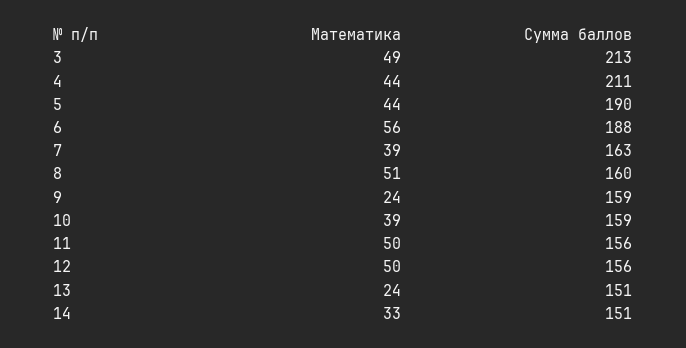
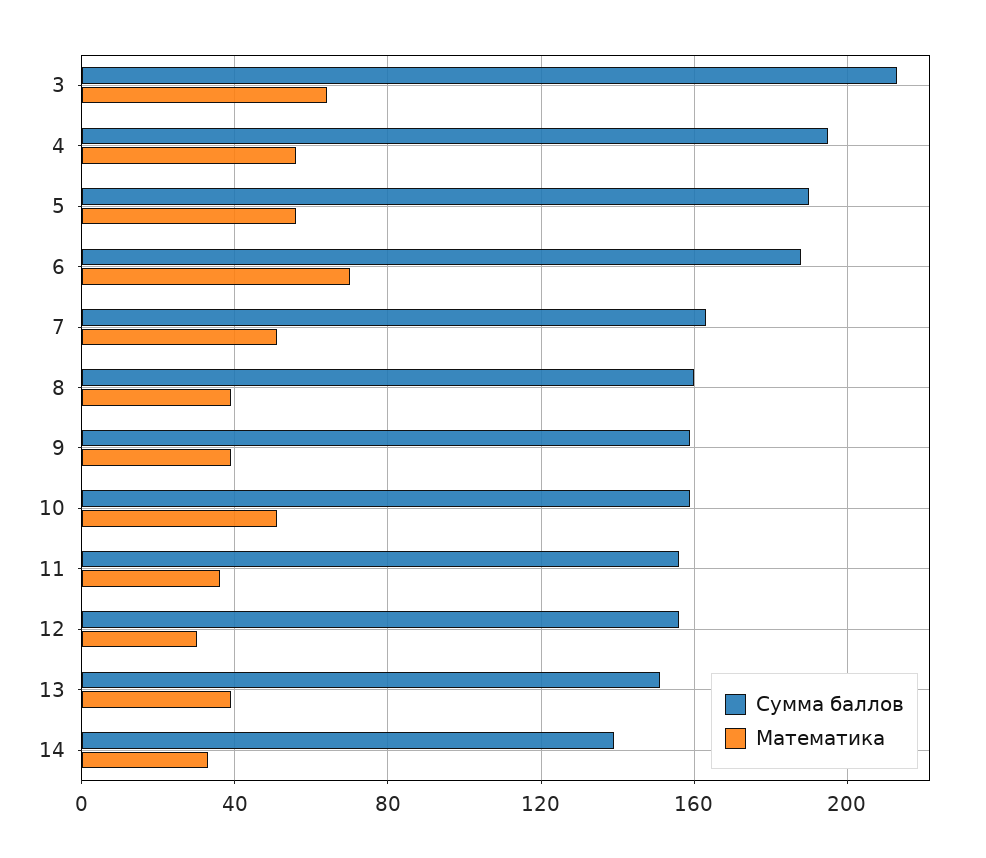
  {
    "Математика": {
-     "3": 49,
+     "3": 65,
-     "4": 44,
+     "4": 55,
-     "5": 44,
+     "5": 55,
-     "6": 56,
+     "6": 70,
-     "7": 39,
+     "7": 50,
-     "8": 51,
+     "8": 40,
-     "9": 24,
+     "9": 40,
-     "10": 39,
+     "10": 50,
-     "11": 50,
+     "11": 35,
-     "12": 50,
+     "12": 30,
-     "13": 24,
+     "13": 40,
      "14": 33
    },
    "Сумма баллов": {
      "3": 213,
-     "4": 211,
+     "4": 195,
      "5": 190,
      "6": 188,
      "7": 163,
      "8": 160,
      "9": 159,
      "10": 159,
      "11": 156,
      "12": 156,
      "13": 151,
-     "14": 151
+     "14": 140
    }
  }

